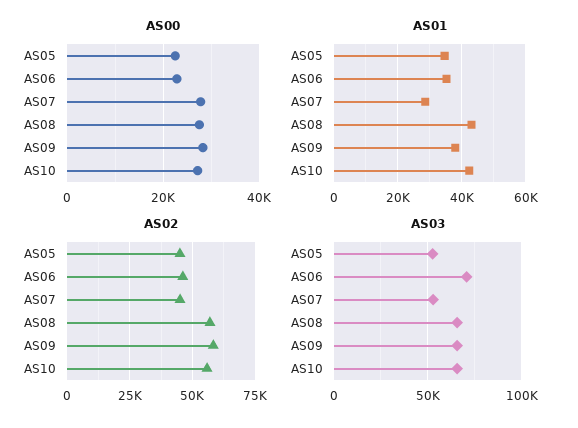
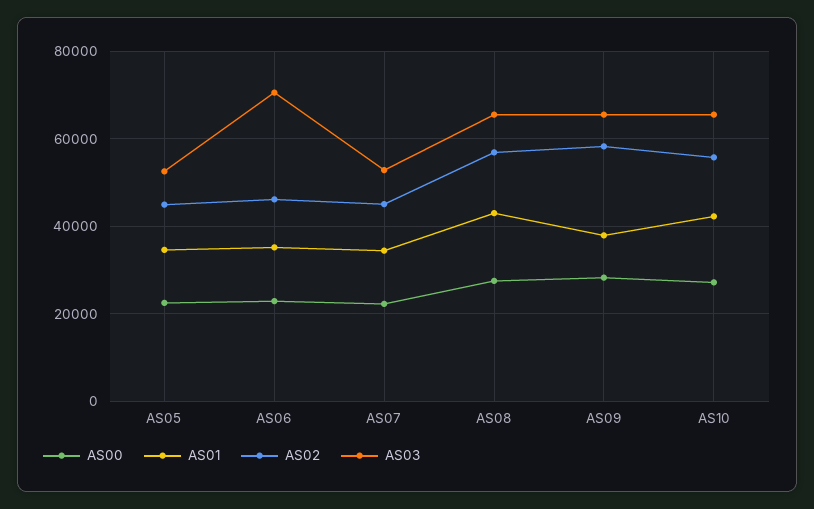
  {
    "AS00": {
      "AS05": 22000,
      "AS06": 22000,
-     "AS07": 28000,
+     "AS07": 22000,
      "AS08": 28000,
      "AS09": 28000,
      "AS10": 28000
    },
    "AS01": {
      "AS05": 34000,
      "AS06": 36000,
-     "AS07": 28000,
+     "AS07": 34000,
      "AS08": 44000,
      "AS09": 38000,
      "AS10": 42000
    },
    "AS02": {
      "AS05": 44000,
      "AS06": 46000,
      "AS07": 46000,
      "AS08": 56000,
      "AS09": 58000,
      "AS10": 56000
    },
    "AS03": {
      "AS05": 52000,
      "AS06": 70000,
      "AS07": 52000,
      "AS08": 66000,
      "AS09": 66000,
      "AS10": 66000
    }
  }

